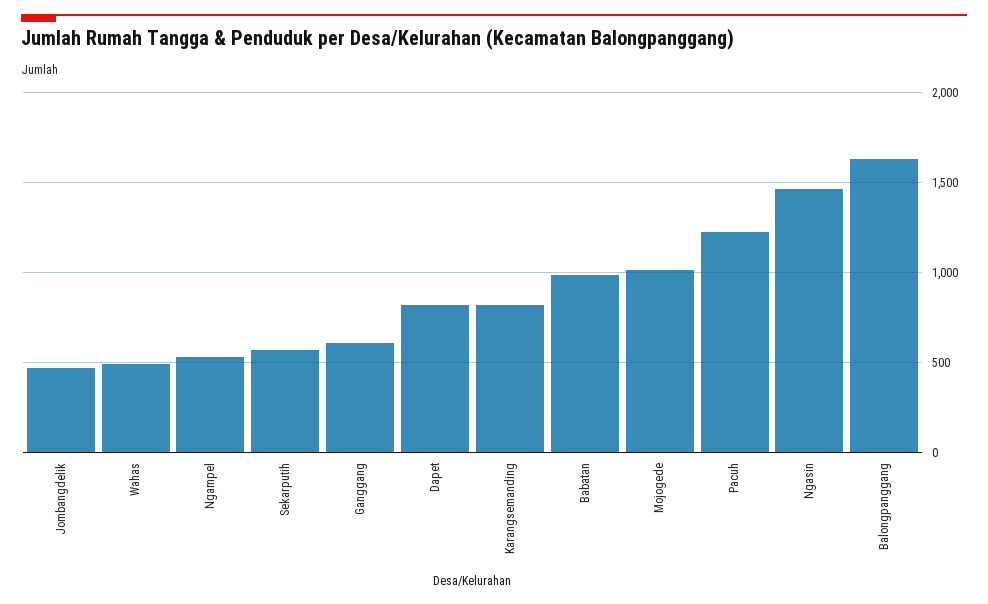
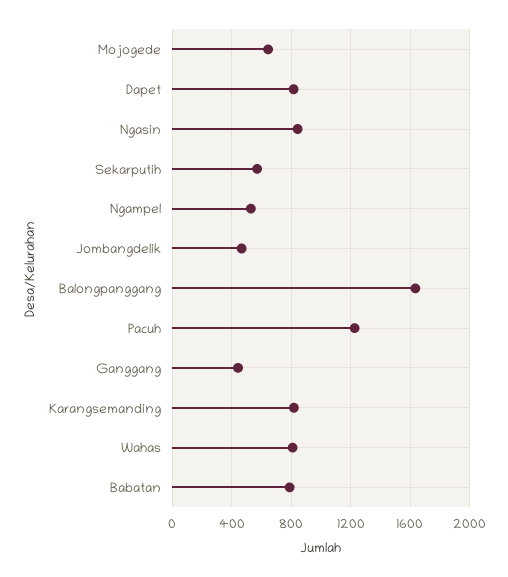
  {
    "Jombangdelik": 450,
-   "Wahas": 500,
+   "Wahas": 800,
    "Ngampel": 550,
    "Sekarputih": 550,
-   "Ganggang": 600,
+   "Ganggang": 450,
    "Dapet": 800,
    "Karangsemanding": 800,
-   "Babatan": 1000,
+   "Babatan": 800,
-   "Mojogede": 1000,
+   "Mojogede": 650,
    "Pacuh": 1250,
-   "Ngasin": 1450,
+   "Ngasin": 850,
    "Balongpanggang": 1650
  }

